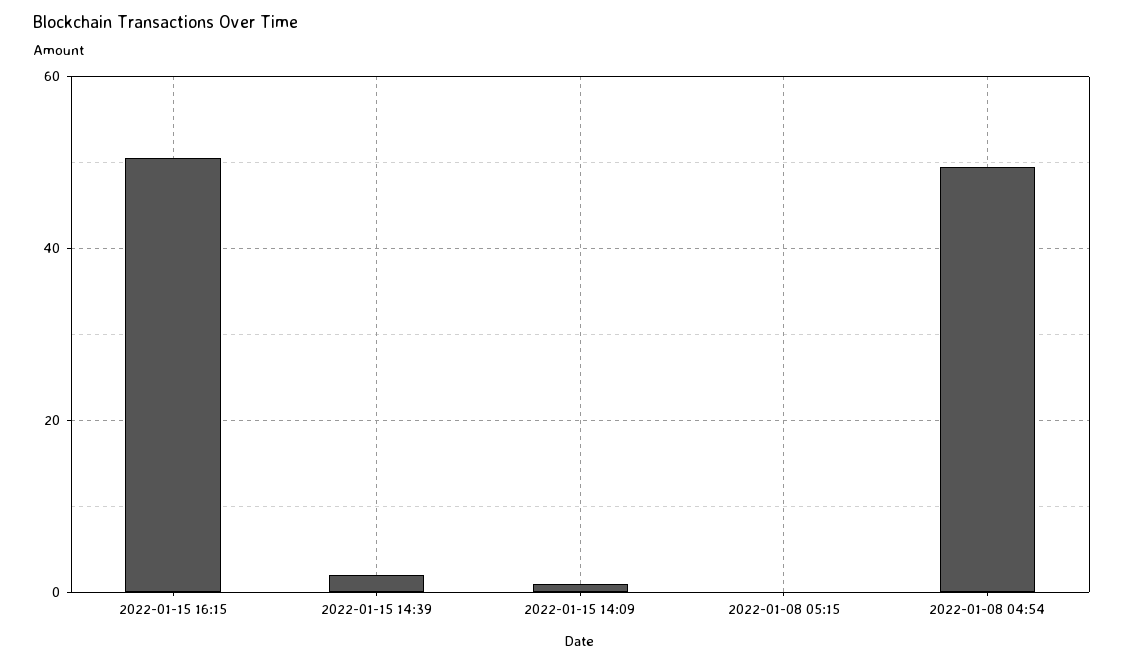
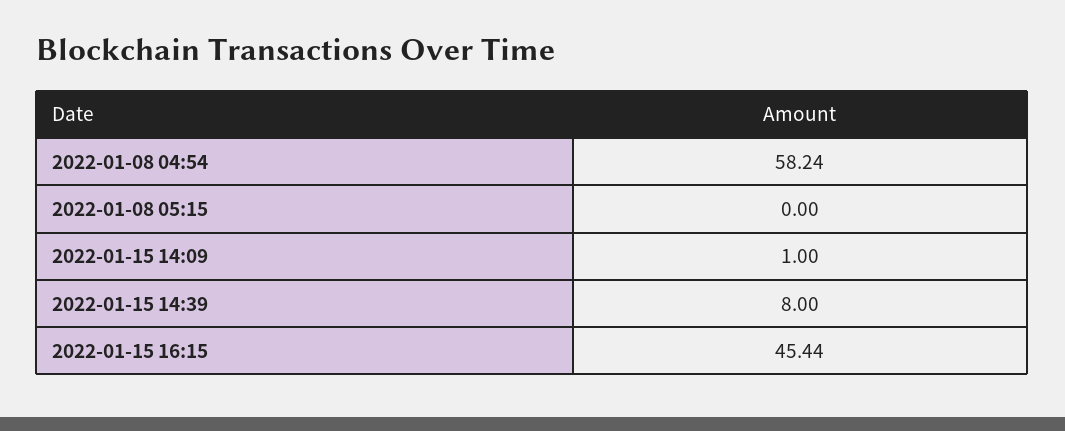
  {
-   "2022-01-15 16:15": 50,
+   "2022-01-15 16:15": 45.44,
-   "2022-01-15 14:39": 2,
+   "2022-01-15 14:39": 8,
    "2022-01-15 14:09": 1,
    "2022-01-08 05:15": 0,
-   "2022-01-08 04:54": 50
+   "2022-01-08 04:54": 58.24
  }

